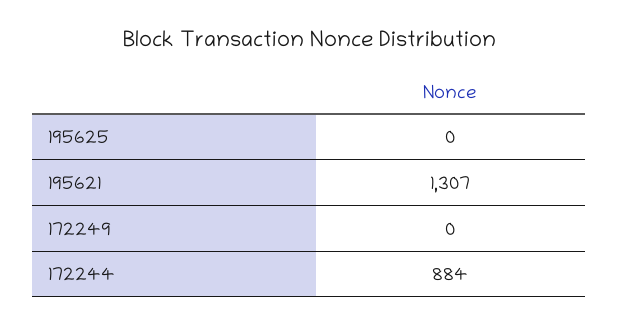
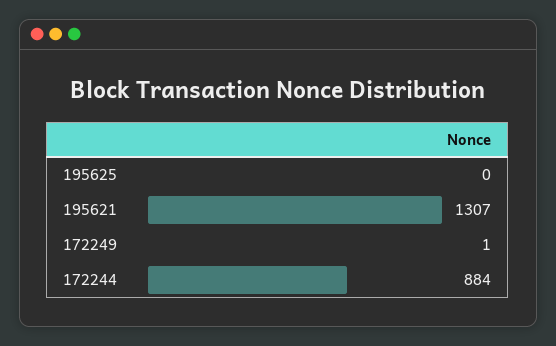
  {
    "195625": 0,
    "195621": 1307,
-   "172249": 0,
+   "172249": 1,
    "172244": 884
  }

